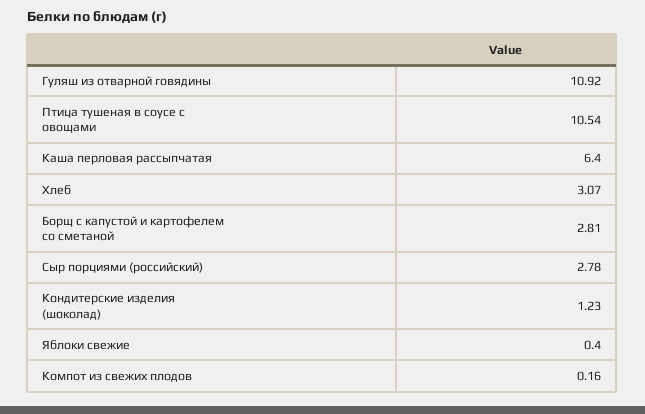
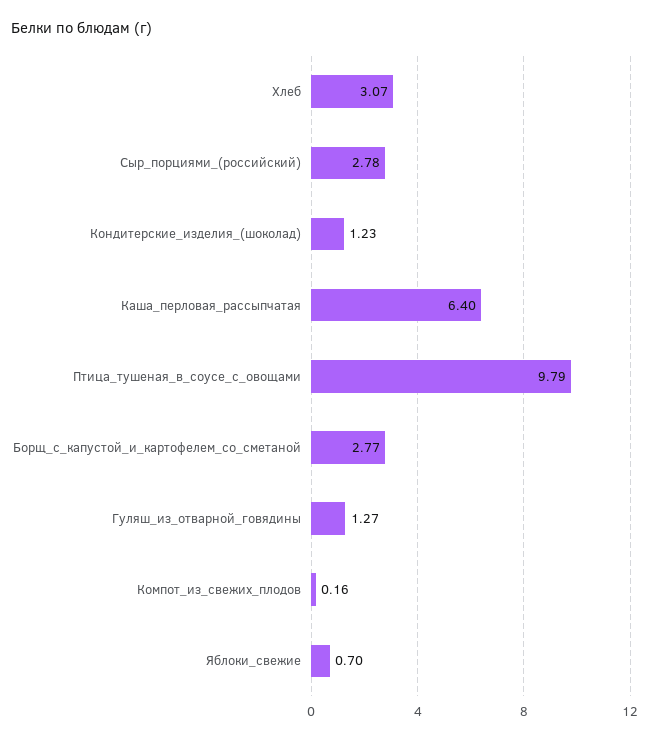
  {
-   "Гуляш из отварной говядины": 10.92,
+   "Гуляш из отварной говядины": 1.27,
-   "Птица тушеная в соусе с овощами": 10.54,
+   "Птица тушеная в соусе с овощами": 9.79,
    "Каша перловая рассыпчатая": 6.4,
    "Хлеб": 3.07,
-   "Борщ с капустой и картофелем со сметаной": 2.81,
+   "Борщ с капустой и картофелем со сметаной": 2.77,
    "Сыр порциями (российский)": 2.78,
    "Кондитерские изделия (шоколад)": 1.23,
-   "Яблоки свежие": 0.4,
+   "Яблоки свежие": 0.7,
    "Компот из свежих плодов": 0.16
  }

